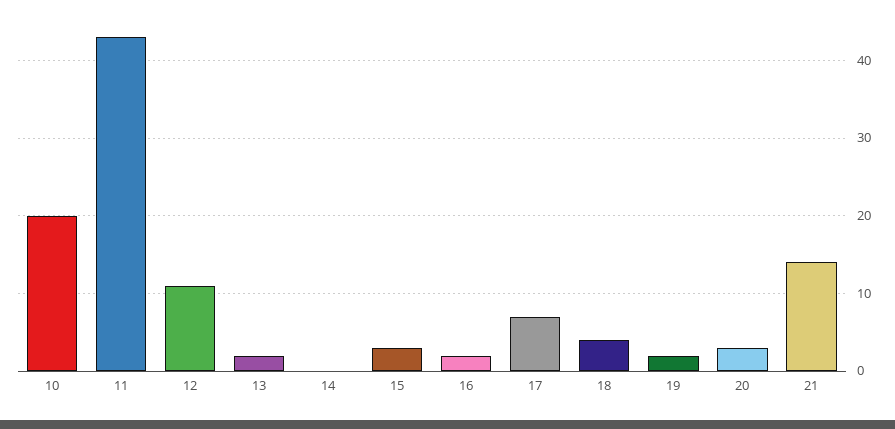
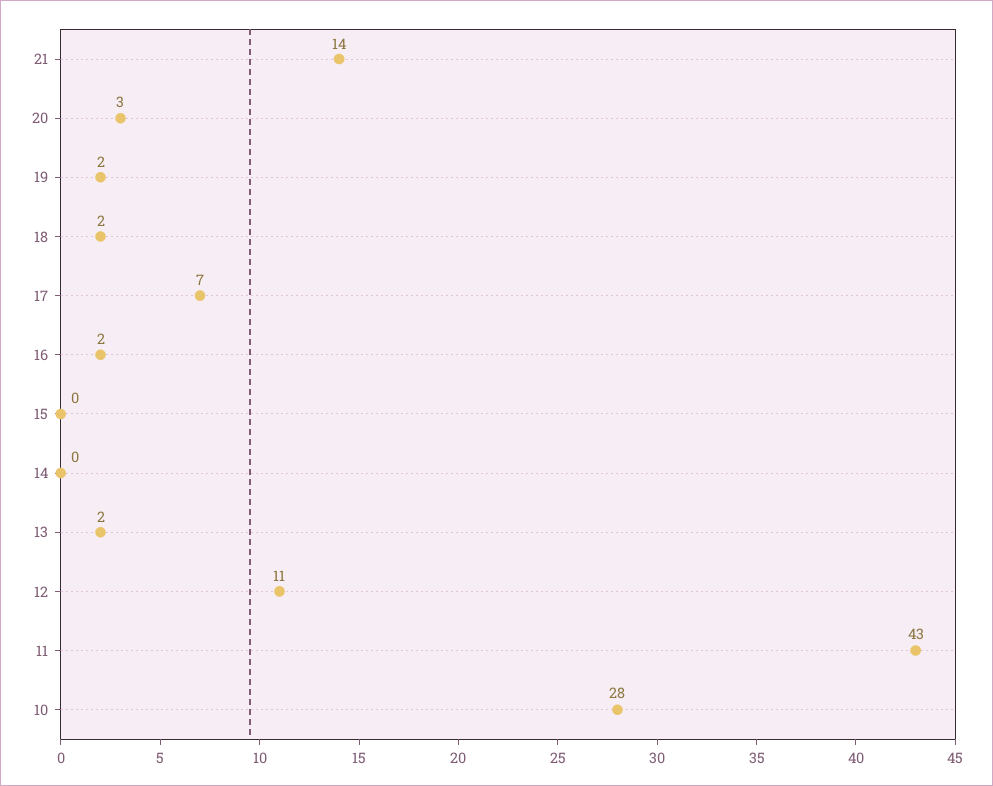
  {
-   "10": 20,
+   "10": 28,
    "11": 43,
    "12": 11,
    "13": 2,
    "14": 0,
-   "15": 3,
+   "15": 0,
    "16": 2,
    "17": 7,
-   "18": 4,
+   "18": 2,
    "19": 2,
    "20": 3,
    "21": 14
  }

